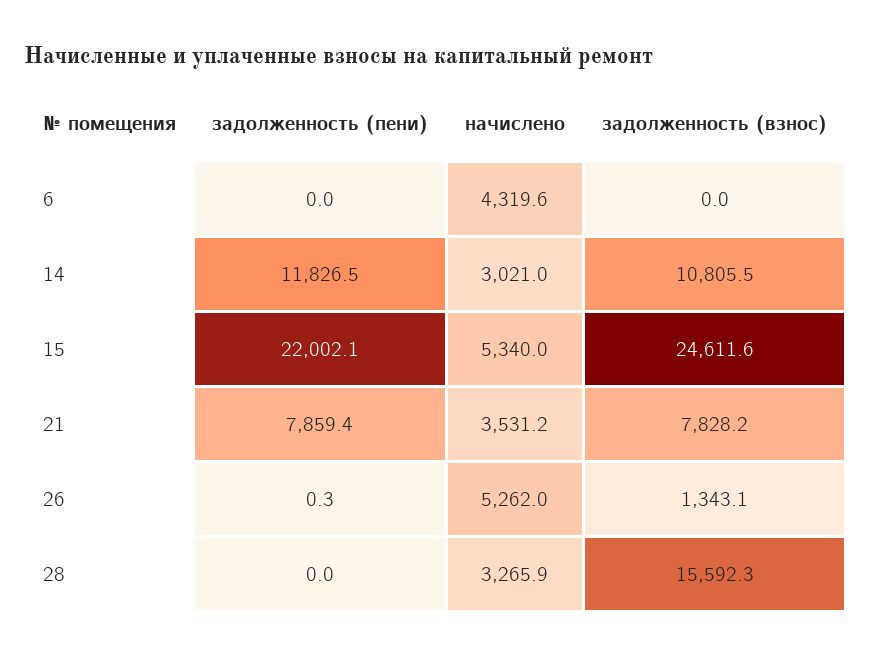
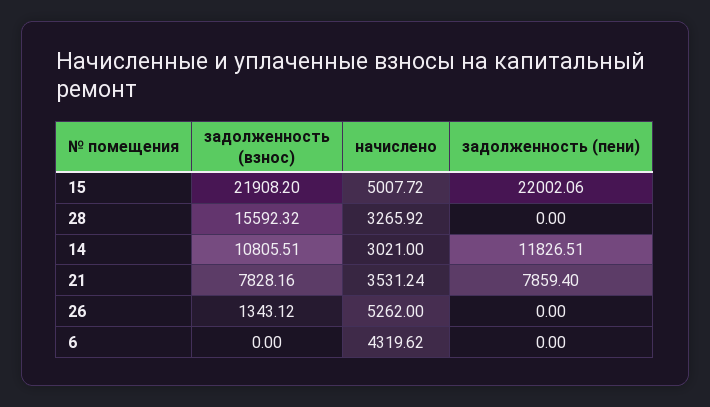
  {
    "задолженность (пени)": {
      "6": 0,
      "14": 11826.51,
      "15": 22002.06,
      "21": 7859.4,
-     "26": 0.3,
+     "26": 0,
      "28": 0
    },
    "начислено": {
      "6": 4319.62,
      "14": 3021,
-     "15": 5340,
+     "15": 5007.72,
      "21": 3531.24,
      "26": 5262,
      "28": 3265.92
    },
    "задолженность (взнос)": {
      "6": 0,
      "14": 10805.51,
-     "15": 24611.6,
+     "15": 21908.2,
      "21": 7828.16,
      "26": 1343.12,
      "28": 15592.32
    }
  }

